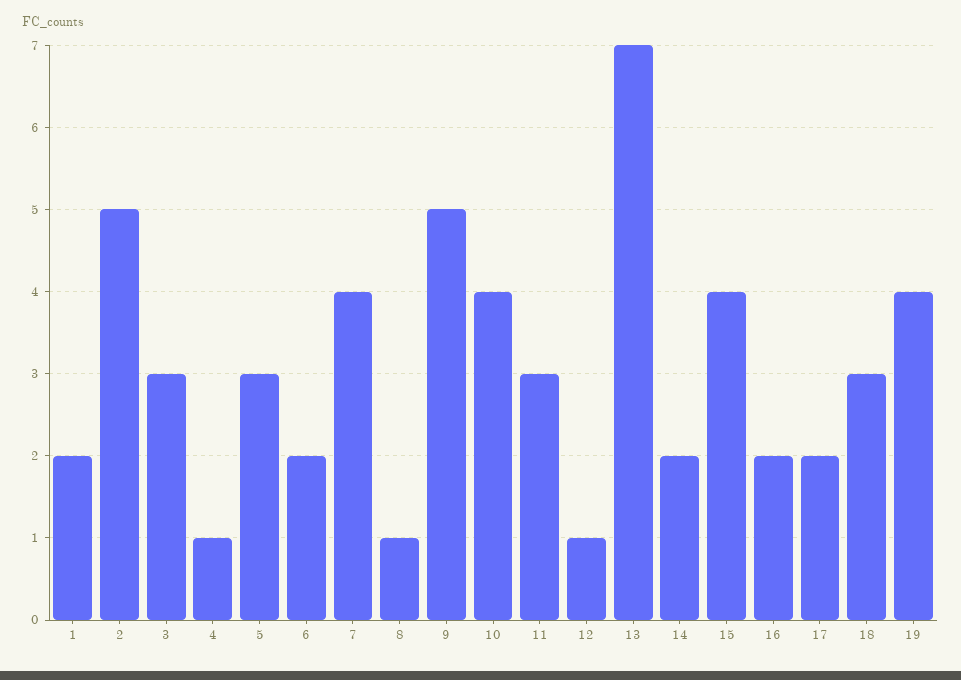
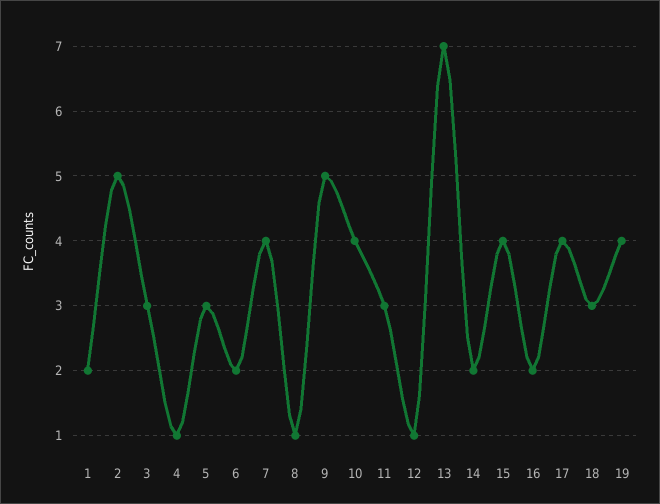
  {
    "1": 2,
    "2": 5,
    "3": 3,
    "4": 1,
    "5": 3,
    "6": 2,
    "7": 4,
    "8": 1,
    "9": 5,
    "10": 4,
    "11": 3,
    "12": 1,
    "13": 7,
    "14": 2,
    "15": 4,
    "16": 2,
-   "17": 2,
+   "17": 4,
    "18": 3,
    "19": 4
  }

